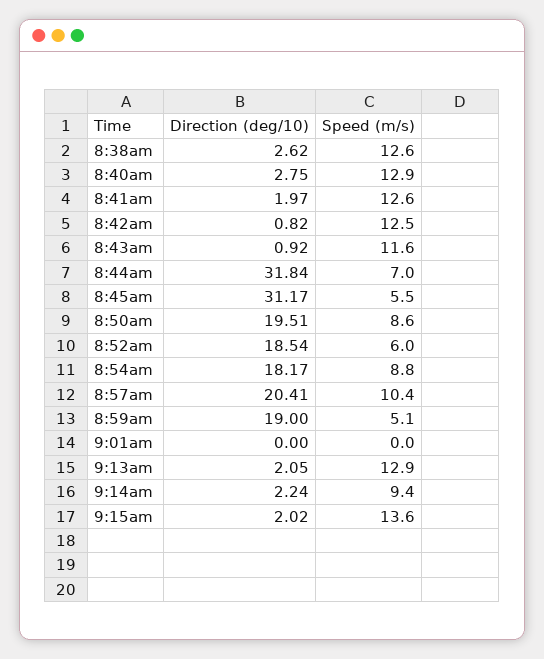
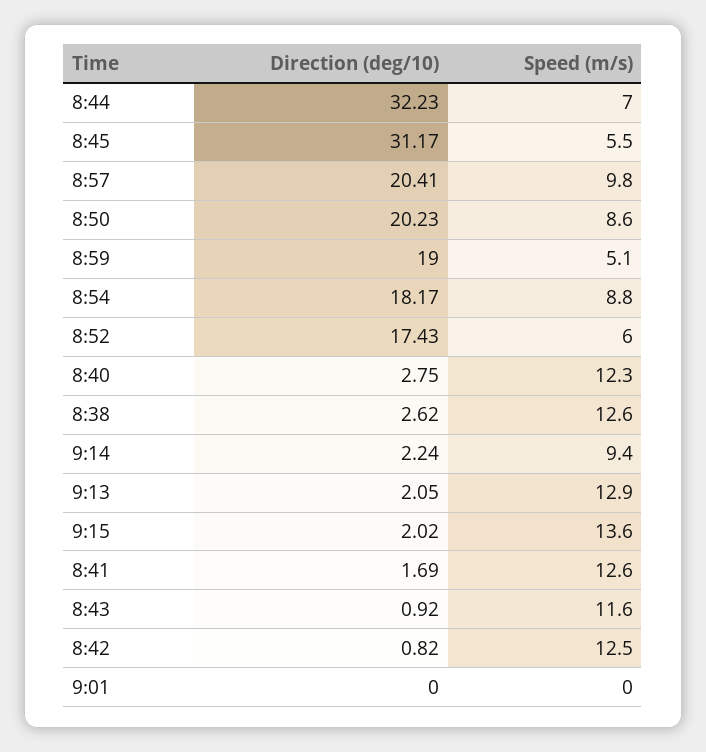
  {
    "Direction (deg/10)": {
      "8:38am": 2.62,
      "8:40am": 2.75,
-     "8:41am": 1.97,
+     "8:41am": 1.69,
      "8:42am": 0.82,
      "8:43am": 0.92,
-     "8:44am": 31.84,
+     "8:44am": 32.23,
      "8:45am": 31.17,
-     "8:50am": 19.51,
+     "8:50am": 20.23,
-     "8:52am": 18.54,
+     "8:52am": 17.43,
      "8:54am": 18.17,
      "8:57am": 20.41,
      "8:59am": 19,
      "9:01am": 0,
      "9:13am": 2.05,
      "9:14am": 2.24,
      "9:15am": 2.02
    },
    "Speed (m/s)": {
      "8:38am": 12.6,
-     "8:40am": 12.9,
+     "8:40am": 12.3,
      "8:41am": 12.6,
      "8:42am": 12.5,
      "8:43am": 11.6,
      "8:44am": 7,
      "8:45am": 5.5,
      "8:50am": 8.6,
      "8:52am": 6,
      "8:54am": 8.8,
-     "8:57am": 10.4,
+     "8:57am": 9.8,
      "8:59am": 5.1,
      "9:01am": 0,
      "9:13am": 12.9,
      "9:14am": 9.4,
      "9:15am": 13.6
    }
  }

